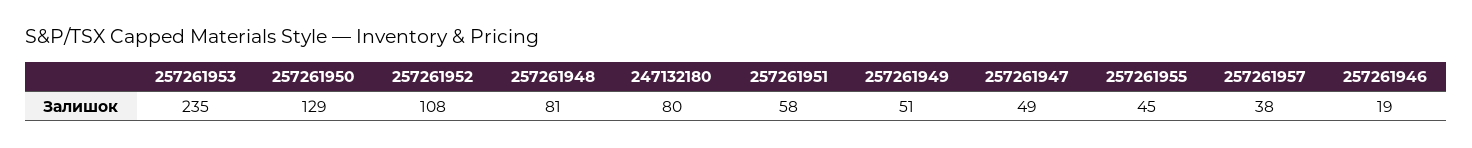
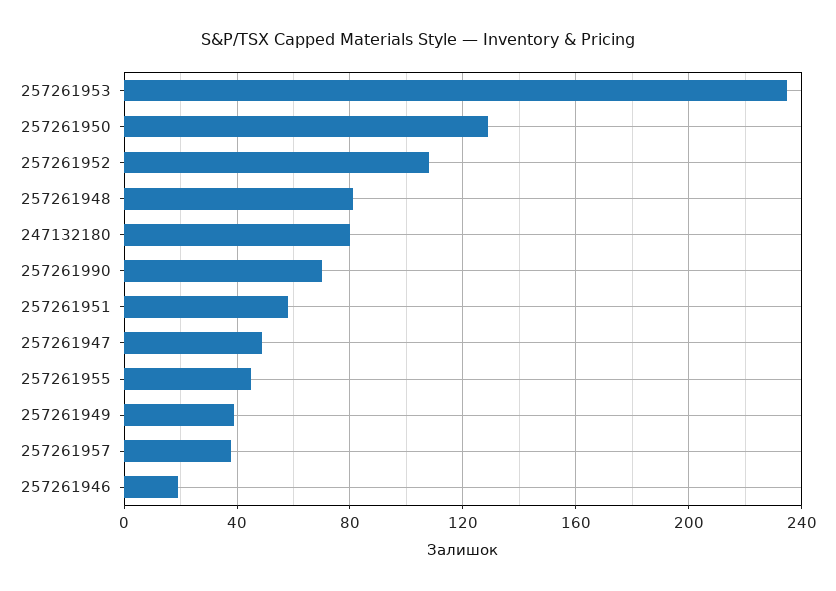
  {
    "257261953": 235,
    "257261950": 129,
    "257261952": 108,
    "257261948": 81,
    "247132180": 80,
    "257261951": 58,
-   "257261949": 51,
+   "257261949": 40,
    "257261947": 49,
    "257261955": 45,
    "257261957": 38,
-   "257261946": 19
+   "257261946": 19,
+   "257261990": 70
  }

